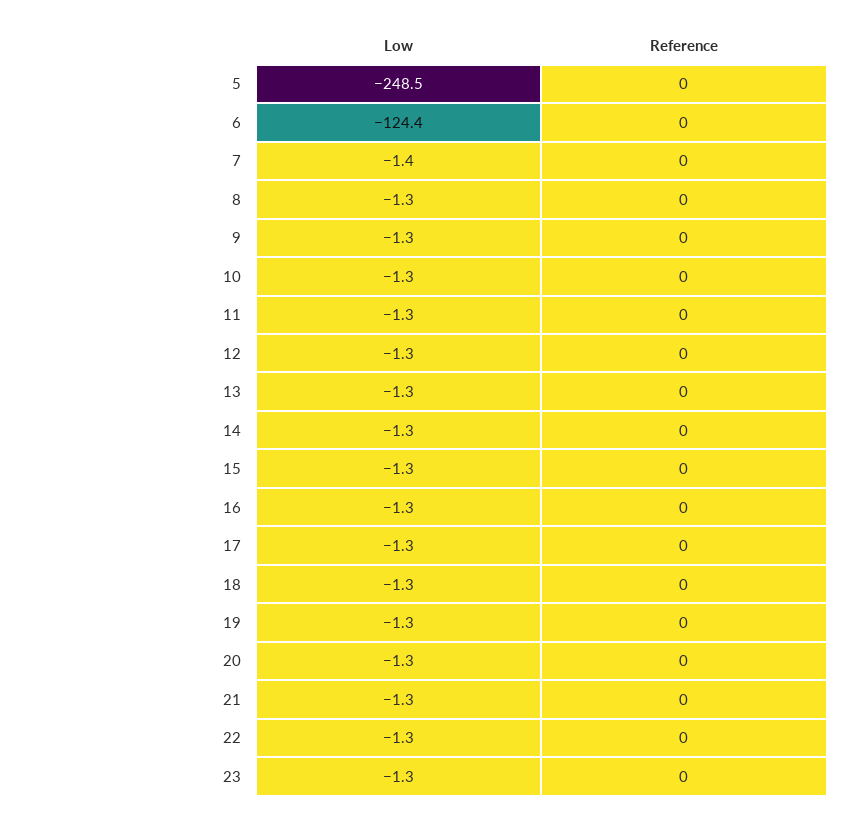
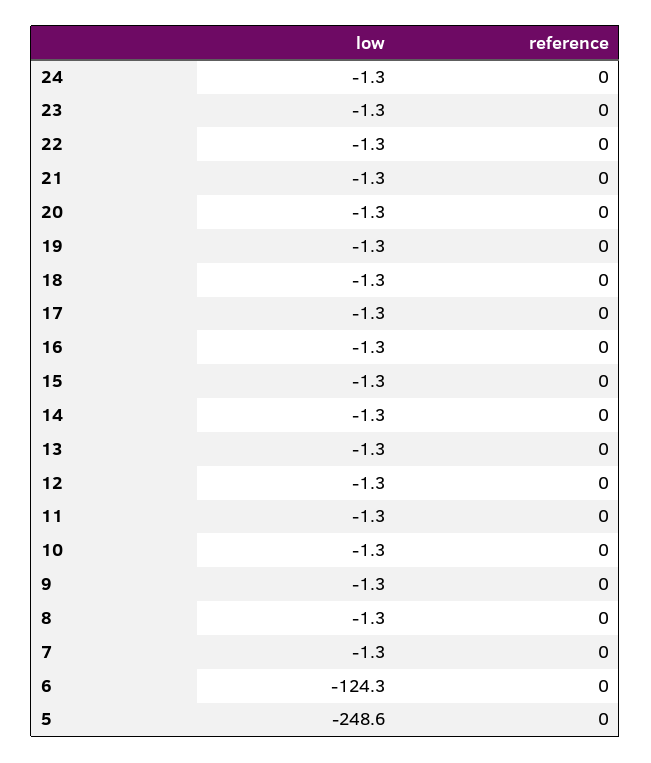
  {
    "Low": {
-     "5": -248.5,
+     "5": -248.6,
-     "6": -124.4,
+     "6": -124.3,
-     "7": -1.4,
+     "7": -1.3,
      "8": -1.3,
      "9": -1.3,
      "10": -1.3,
      "11": -1.3,
      "12": -1.3,
      "13": -1.3,
      "14": -1.3,
      "15": -1.3,
      "16": -1.3,
      "17": -1.3,
      "18": -1.3,
      "19": -1.3,
      "20": -1.3,
      "21": -1.3,
      "22": -1.3,
-     "23": -1.3
+     "23": -1.3,
+     "24": -1.3
    },
    "Reference": {
      "5": 0,
      "6": 0,
      "7": 0,
      "8": 0,
      "9": 0,
      "10": 0,
      "11": 0,
      "12": 0,
      "13": 0,
      "14": 0,
      "15": 0,
      "16": 0,
      "17": 0,
      "18": 0,
      "19": 0,
      "20": 0,
      "21": 0,
      "22": 0,
-     "23": 0
+     "23": 0,
+     "24": 0
    }
  }

